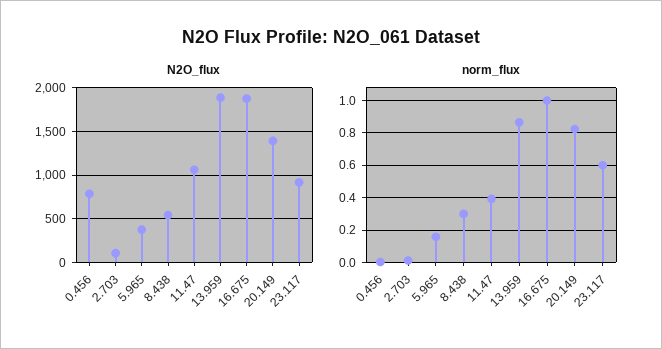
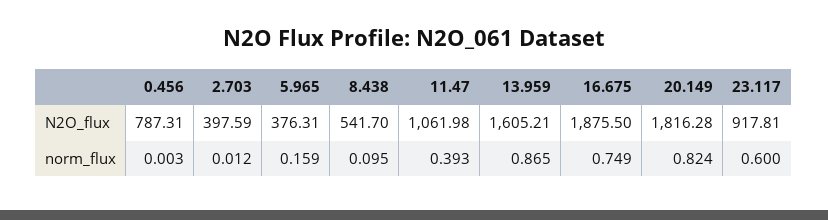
  {
    "N2O_flux": {
      "0.456": 787.31,
-     "2.703": 100,
+     "2.703": 397.59,
      "5.965": 376.31,
      "8.438": 541.7,
      "11.47": 1061.98,
-     "13.959": 1900,
+     "13.959": 1605.21,
      "16.675": 1875.5,
-     "20.149": 1400,
+     "20.149": 1816.28,
      "23.117": 917.81
    },
    "norm_flux": {
      "0.456": 0.003,
      "2.703": 0.012,
      "5.965": 0.159,
-     "8.438": 0.3,
+     "8.438": 0.095,
      "11.47": 0.393,
      "13.959": 0.865,
-     "16.675": 1,
+     "16.675": 0.749,
      "20.149": 0.824,
      "23.117": 0.6
    }
  }

